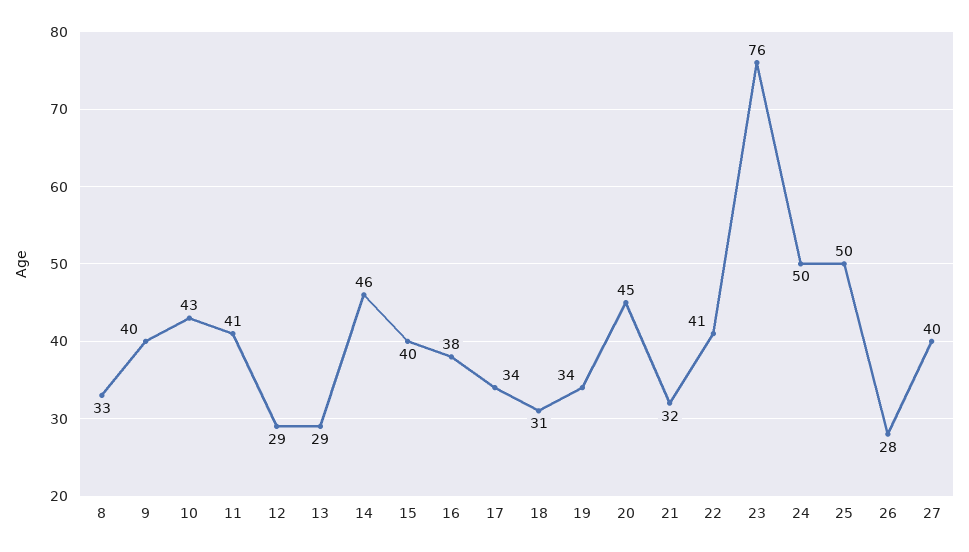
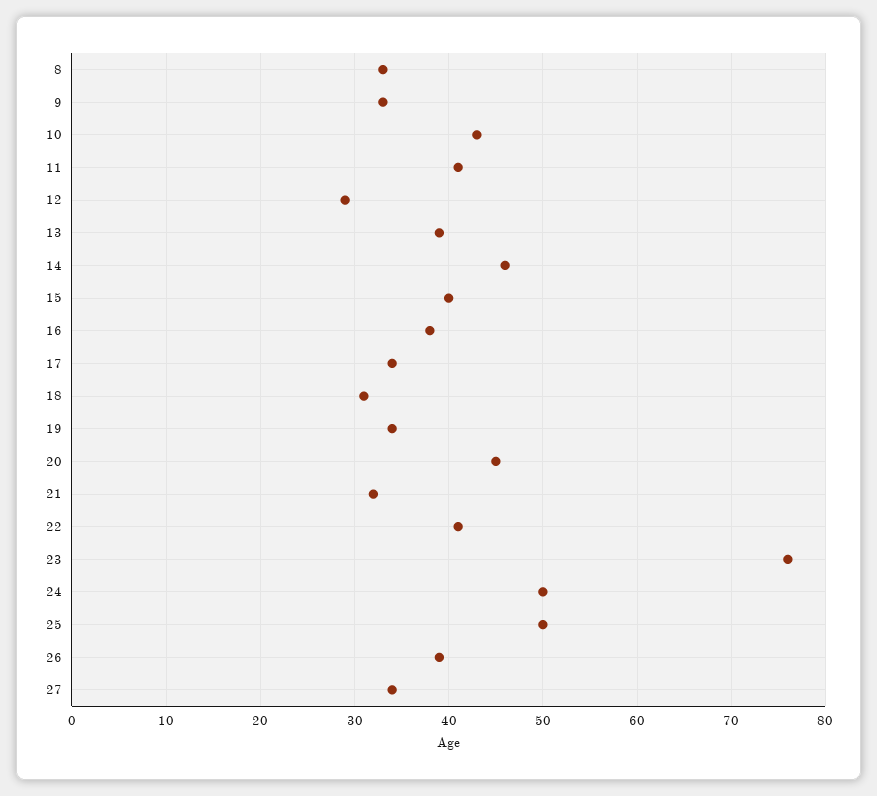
  {
    "8": 33,
-   "9": 40,
+   "9": 33,
    "10": 43,
    "11": 41,
    "12": 29,
-   "13": 29,
+   "13": 39,
    "14": 46,
    "15": 40,
    "16": 38,
    "17": 34,
    "18": 31,
    "19": 34,
    "20": 45,
    "21": 32,
    "22": 41,
    "23": 76,
    "24": 50,
    "25": 50,
-   "26": 28,
+   "26": 39,
-   "27": 40
+   "27": 34
  }

